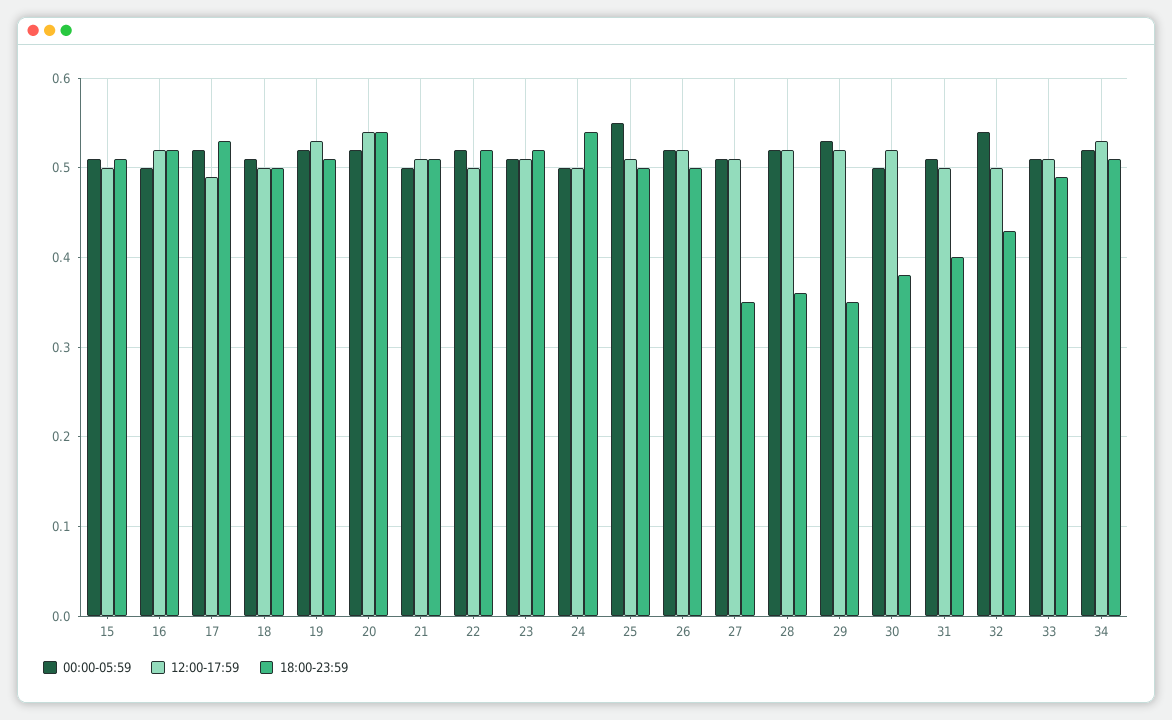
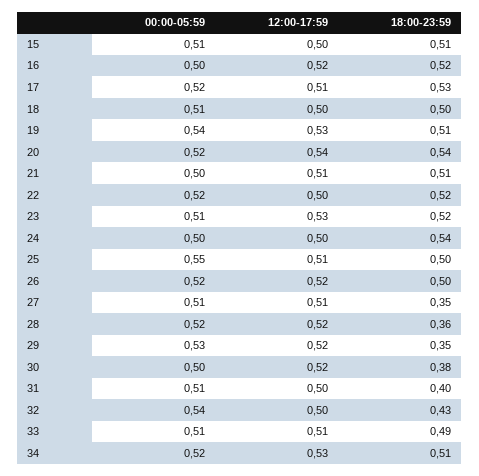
  {
    "00:00-05:59": {
      "15": 0.51,
      "16": 0.5,
      "17": 0.52,
      "18": 0.51,
-     "19": 0.52,
+     "19": 0.54,
      "20": 0.52,
      "21": 0.5,
      "22": 0.52,
      "23": 0.51,
      "24": 0.5,
      "25": 0.55,
      "26": 0.52,
      "27": 0.51,
      "28": 0.52,
      "29": 0.53,
      "30": 0.5,
      "31": 0.51,
      "32": 0.54,
      "33": 0.51,
      "34": 0.52
    },
    "12:00-17:59": {
      "15": 0.5,
      "16": 0.52,
-     "17": 0.49,
+     "17": 0.51,
      "18": 0.5,
      "19": 0.53,
      "20": 0.54,
      "21": 0.51,
      "22": 0.5,
-     "23": 0.51,
+     "23": 0.53,
      "24": 0.5,
      "25": 0.51,
      "26": 0.52,
      "27": 0.51,
      "28": 0.52,
      "29": 0.52,
      "30": 0.52,
      "31": 0.5,
      "32": 0.5,
      "33": 0.51,
      "34": 0.53
    },
    "18:00-23:59": {
      "15": 0.51,
      "16": 0.52,
      "17": 0.53,
      "18": 0.5,
      "19": 0.51,
      "20": 0.54,
      "21": 0.51,
      "22": 0.52,
      "23": 0.52,
      "24": 0.54,
      "25": 0.5,
      "26": 0.5,
      "27": 0.35,
      "28": 0.36,
      "29": 0.35,
      "30": 0.38,
      "31": 0.4,
      "32": 0.43,
      "33": 0.49,
      "34": 0.51
    }
  }

